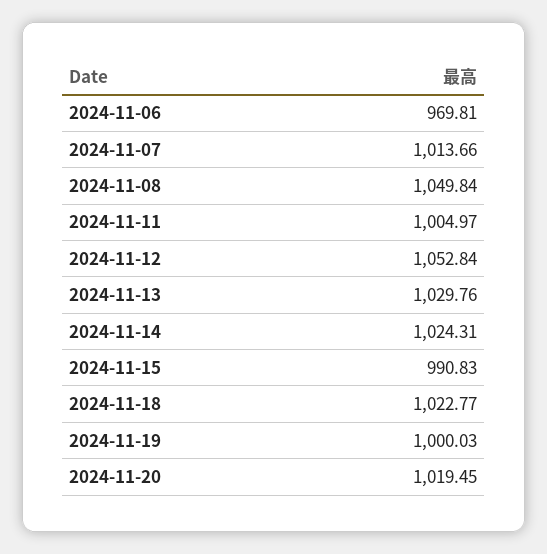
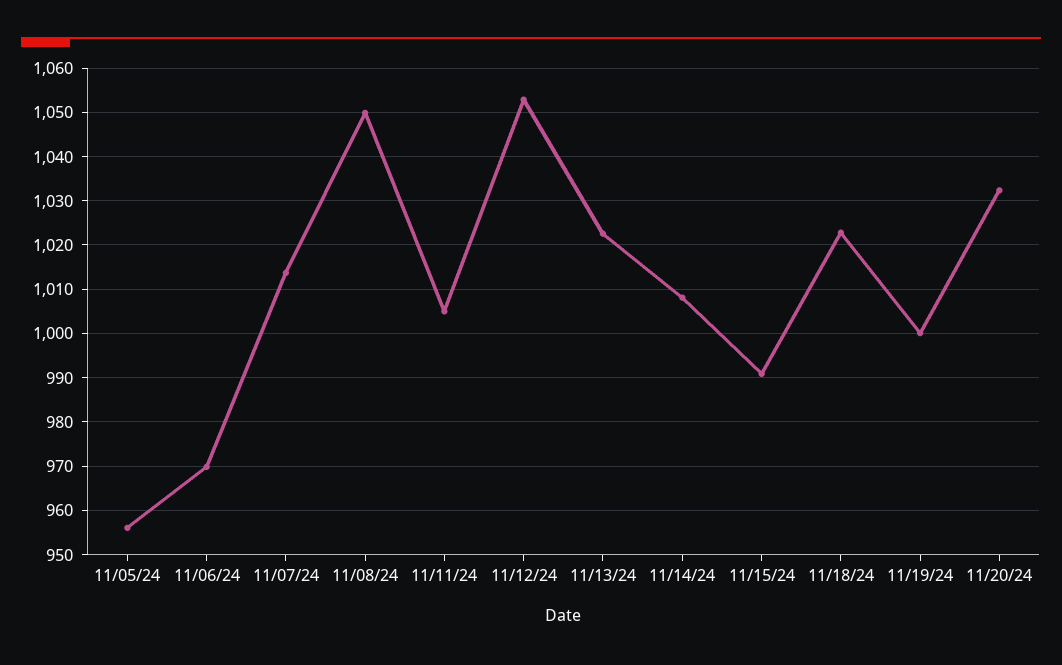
  {
    "2024-11-06": 969.81,
    "2024-11-07": 1013.66,
    "2024-11-08": 1049.84,
    "2024-11-11": 1004.97,
    "2024-11-12": 1052.84,
-   "2024-11-13": 1029.76,
+   "2024-11-13": 1022,
-   "2024-11-14": 1024.31,
+   "2024-11-14": 1008,
    "2024-11-15": 990.83,
    "2024-11-18": 1022.77,
    "2024-11-19": 1000.03,
-   "2024-11-20": 1019.45
+   "2024-11-20": 1032,
+   "11/05/24": 956
  }

